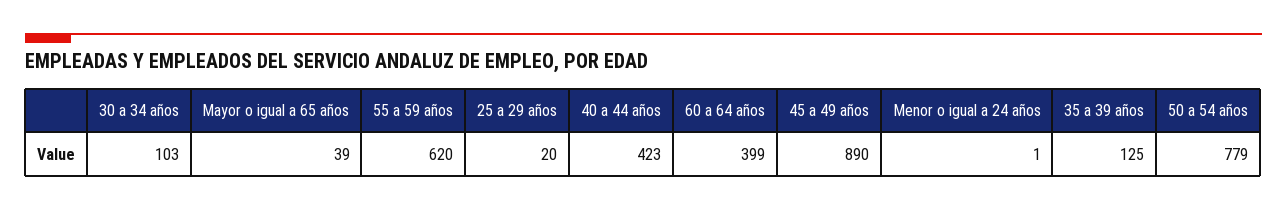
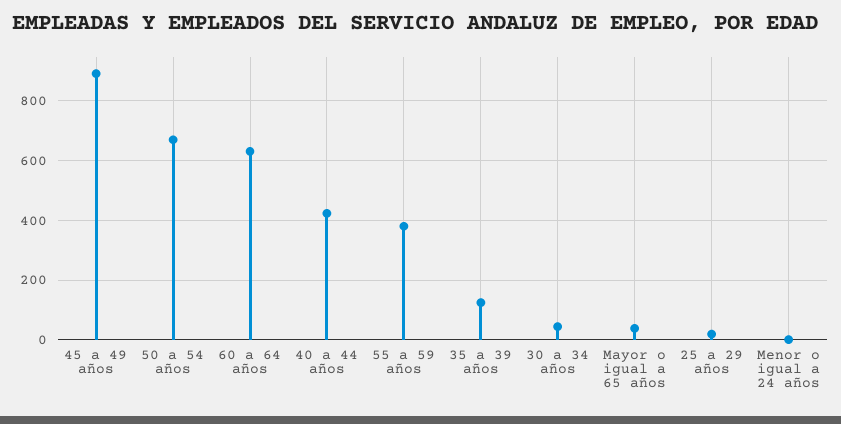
  {
-   "30 a 34 años": 103,
+   "30 a 34 años": 50,
    "Mayor o igual a 65 años": 39,
-   "55 a 59 años": 620,
+   "55 a 59 años": 375,
    "25 a 29 años": 20,
    "40 a 44 años": 423,
-   "60 a 64 años": 399,
+   "60 a 64 años": 625,
    "45 a 49 años": 890,
    "Menor o igual a 24 años": 1,
    "35 a 39 años": 125,
-   "50 a 54 años": 779
+   "50 a 54 años": 675
  }

